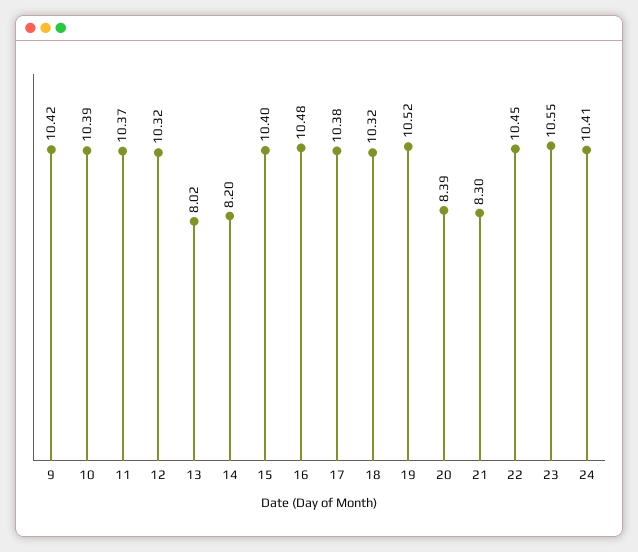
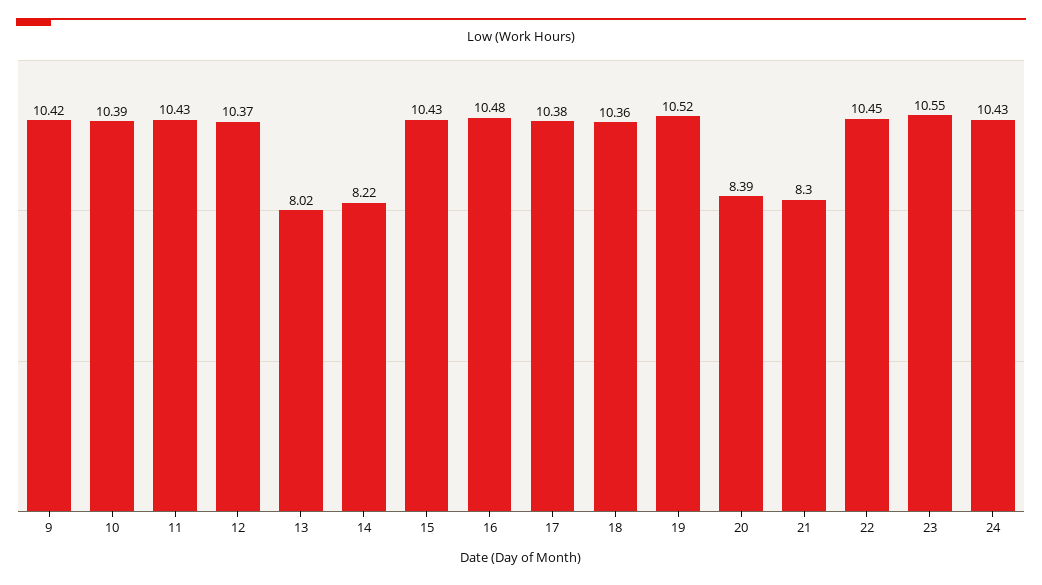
  {
    "9": 10.42,
    "10": 10.39,
-   "11": 10.37,
+   "11": 10.43,
-   "12": 10.32,
+   "12": 10.37,
    "13": 8.02,
-   "14": 8.2,
+   "14": 8.22,
-   "15": 10.4,
+   "15": 10.43,
    "16": 10.48,
    "17": 10.38,
-   "18": 10.32,
+   "18": 10.36,
    "19": 10.52,
    "20": 8.39,
    "21": 8.3,
    "22": 10.45,
    "23": 10.55,
-   "24": 10.41
+   "24": 10.43
  }

